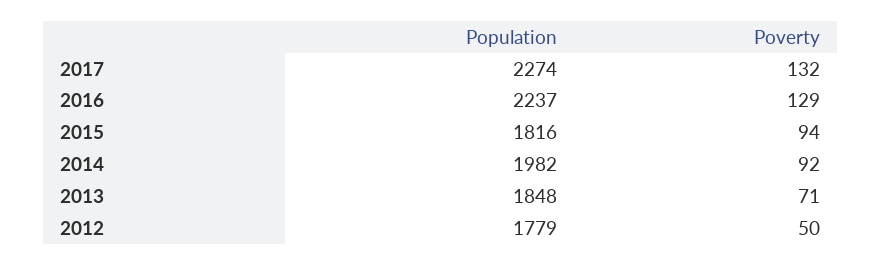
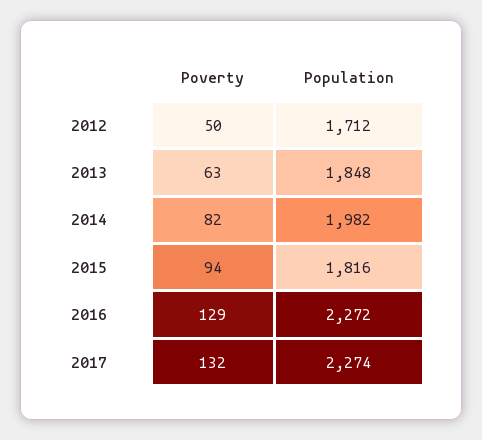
  {
    "Population": {
      "2017": 2274,
-     "2016": 2237,
+     "2016": 2272,
      "2015": 1816,
      "2014": 1982,
      "2013": 1848,
-     "2012": 1779
+     "2012": 1712
    },
    "Poverty": {
      "2017": 132,
      "2016": 129,
      "2015": 94,
-     "2014": 92,
+     "2014": 82,
-     "2013": 71,
+     "2013": 63,
      "2012": 50
    }
  }

